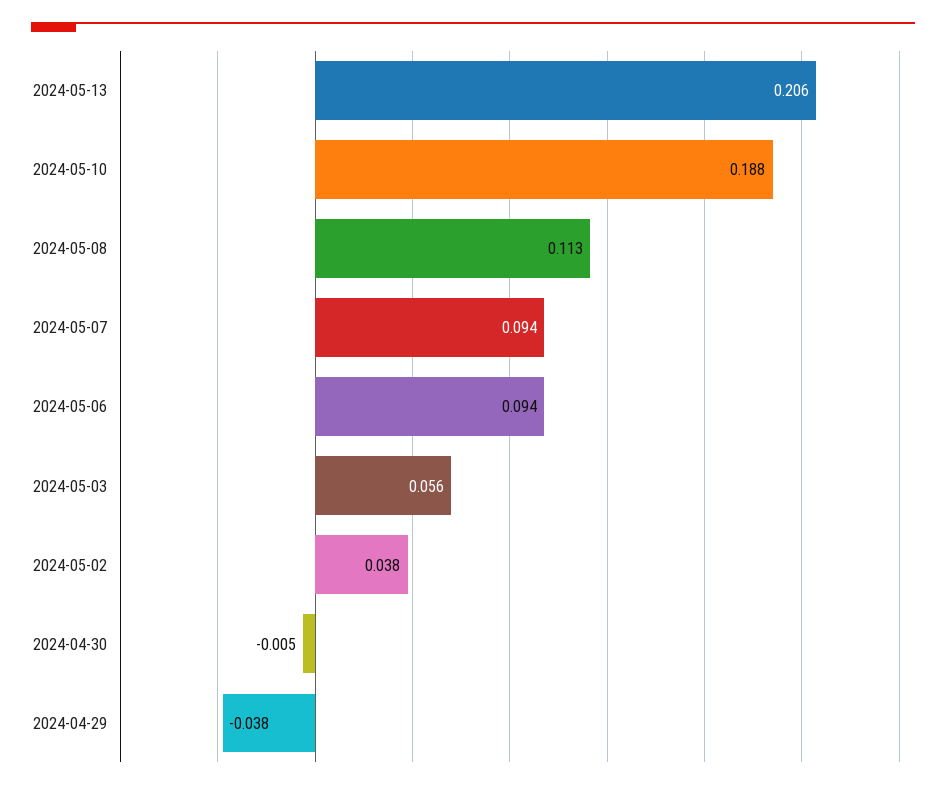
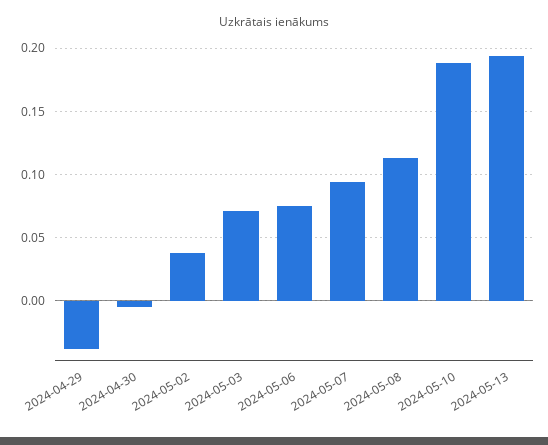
  {
-   "2024-05-13": 0.206,
+   "2024-05-13": 0.195,
    "2024-05-10": 0.188,
    "2024-05-08": 0.113,
    "2024-05-07": 0.094,
-   "2024-05-06": 0.094,
+   "2024-05-06": 0.075,
-   "2024-05-03": 0.056,
+   "2024-05-03": 0.07,
    "2024-05-02": 0.038,
    "2024-04-30": -0.005,
    "2024-04-29": -0.038
  }

